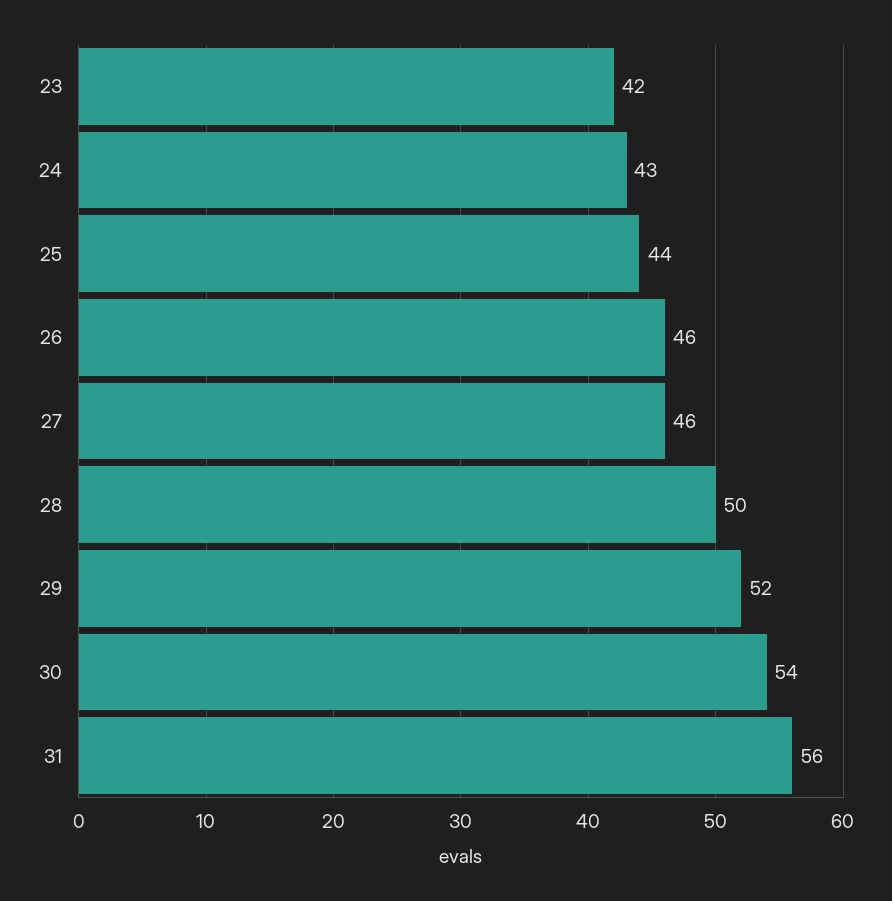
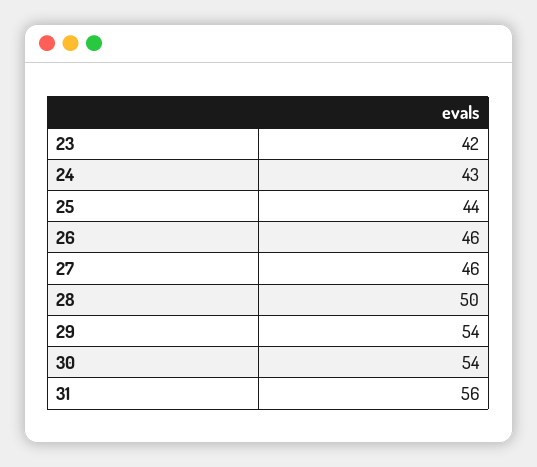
  {
    "23": 42,
    "24": 43,
    "25": 44,
    "26": 46,
    "27": 46,
    "28": 50,
-   "29": 52,
+   "29": 54,
    "30": 54,
    "31": 56
  }

